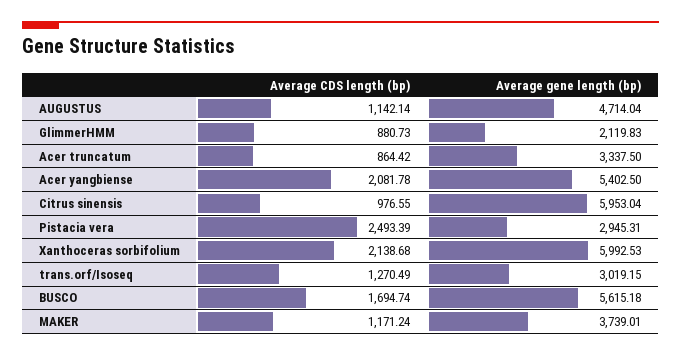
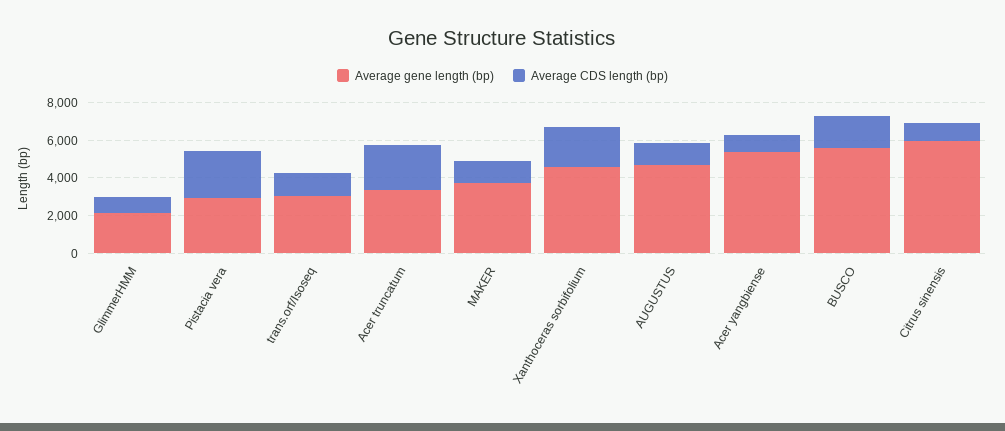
  {
    "Average CDS length (bp)": {
      "AUGUSTUS": 1142.14,
      "GlimmerHMM": 880.73,
-     "Acer truncatum": 864.42,
+     "Acer truncatum": 2500,
-     "Acer yangbiense": 2081.78,
+     "Acer yangbiense": 1000,
      "Citrus sinensis": 976.55,
      "Pistacia vera": 2493.39,
      "Xanthoceras sorbifolium": 2138.68,
      "trans.orf/Isoseq": 1270.49,
      "BUSCO": 1694.74,
      "MAKER": 1171.24
    },
    "Average gene length (bp)": {
      "AUGUSTUS": 4714.04,
      "GlimmerHMM": 2119.83,
      "Acer truncatum": 3337.5,
      "Acer yangbiense": 5402.5,
      "Citrus sinensis": 5953.04,
      "Pistacia vera": 2945.31,
-     "Xanthoceras sorbifolium": 5992.53,
+     "Xanthoceras sorbifolium": 4500,
      "trans.orf/Isoseq": 3019.15,
      "BUSCO": 5615.18,
      "MAKER": 3739.01
    }
  }

